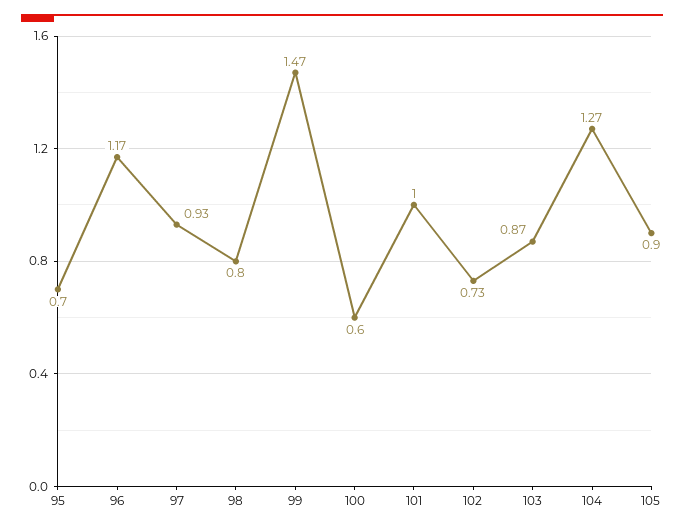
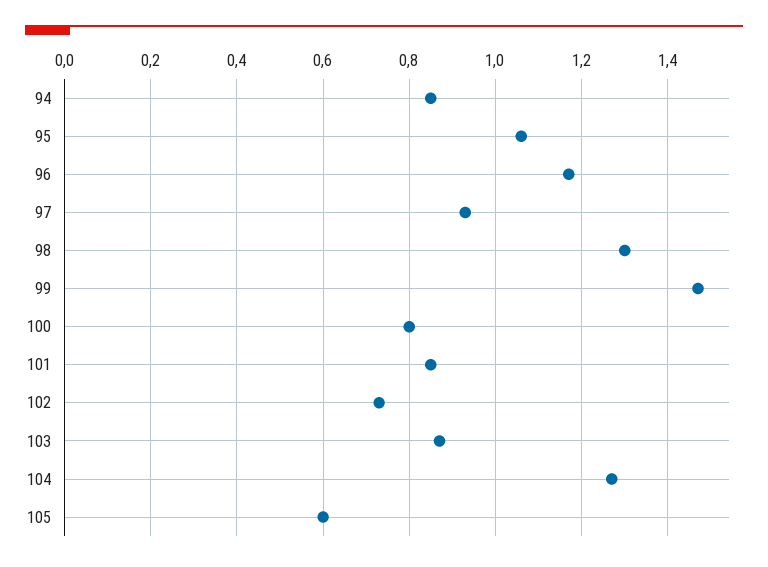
  {
-   "95": 0.7,
+   "95": 1.05,
    "96": 1.17,
    "97": 0.93,
-   "98": 0.8,
+   "98": 1.3,
    "99": 1.47,
-   "100": 0.6,
+   "100": 0.8,
-   "101": 1,
+   "101": 0.85,
    "102": 0.73,
    "103": 0.87,
    "104": 1.27,
-   "105": 0.9
+   "105": 0.6,
+   "94": 0.85
  }

